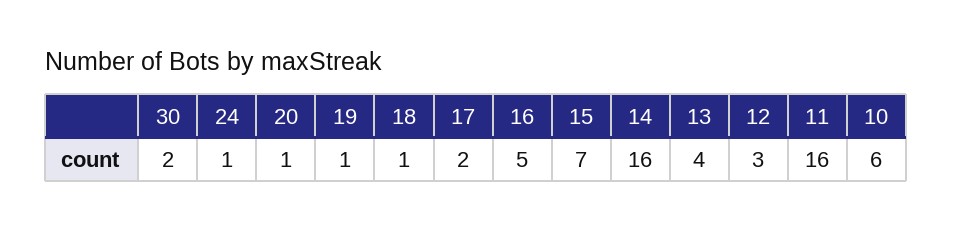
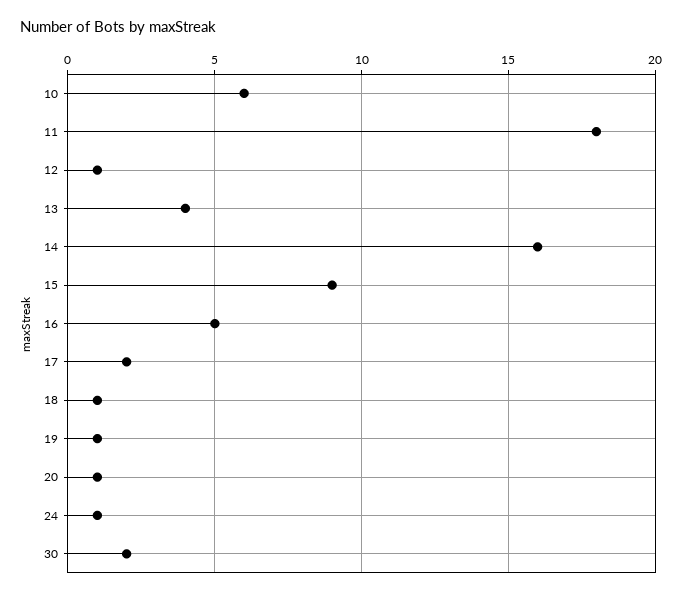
  {
    "30": 2,
    "24": 1,
    "20": 1,
    "19": 1,
    "18": 1,
    "17": 2,
    "16": 5,
-   "15": 7,
+   "15": 9,
    "14": 16,
    "13": 4,
-   "12": 3,
+   "12": 1,
-   "11": 16,
+   "11": 18,
    "10": 6
  }

